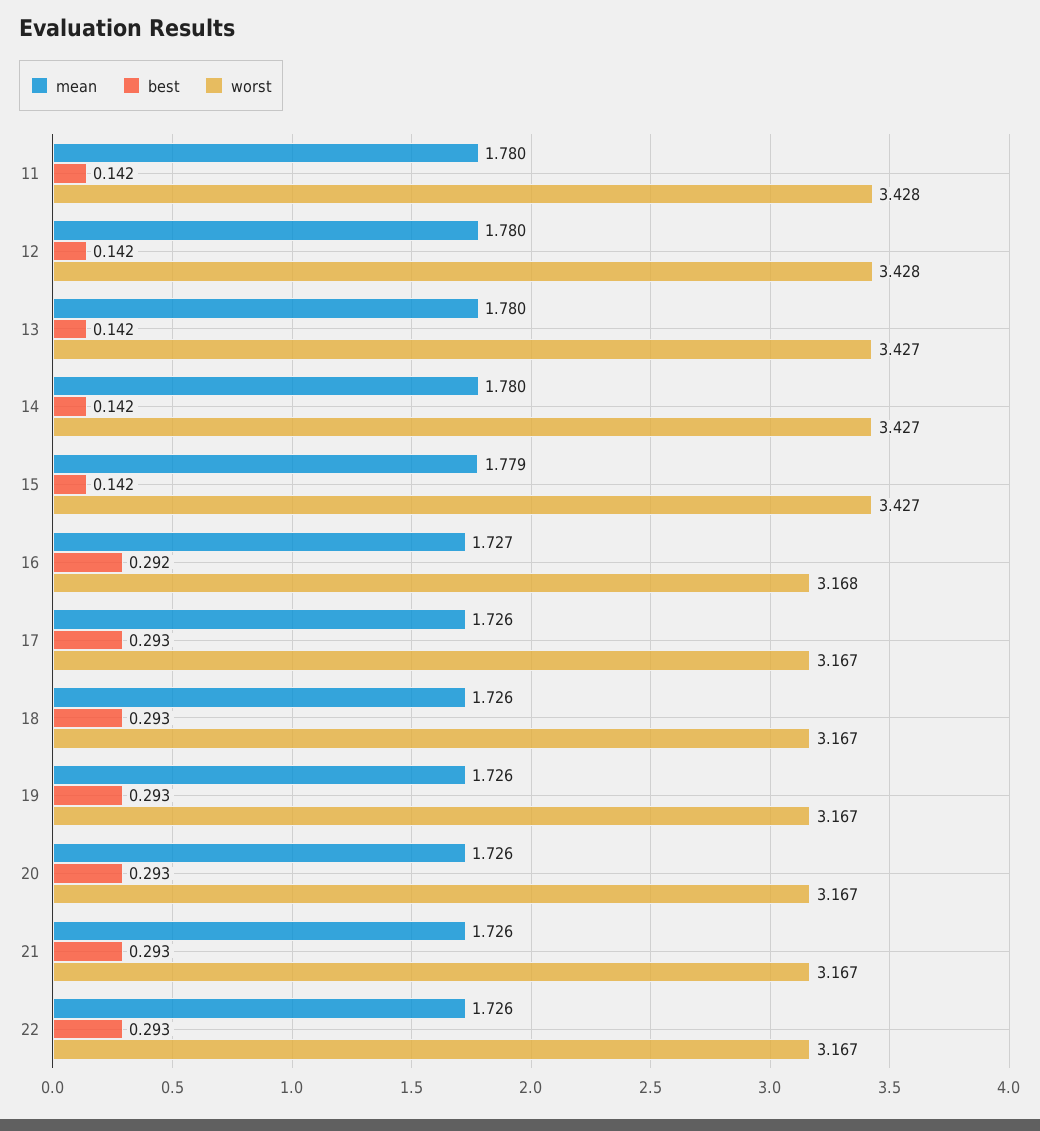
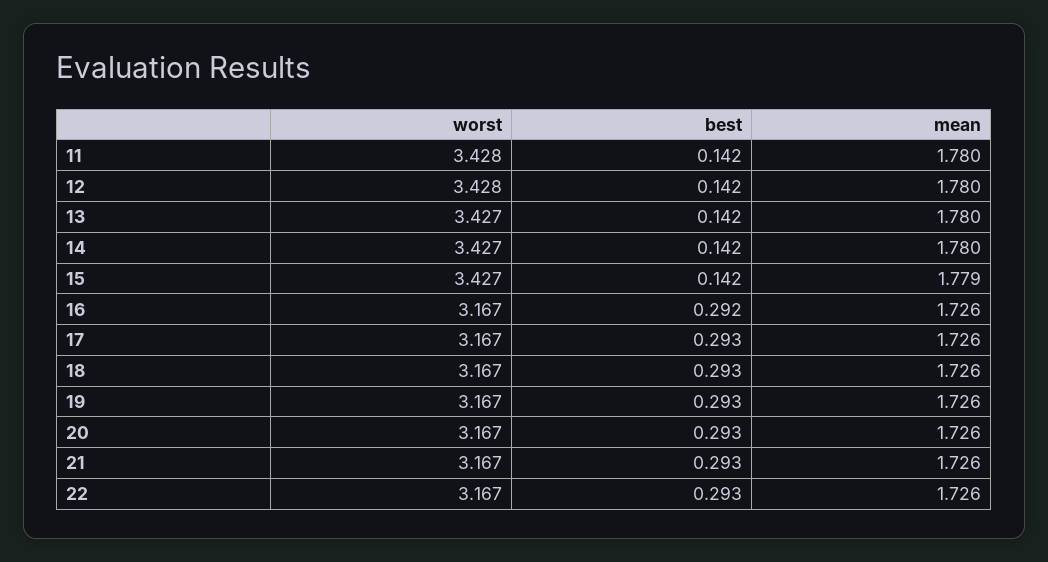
  {
    "mean": {
      "11": 1.78,
      "12": 1.78,
      "13": 1.78,
      "14": 1.78,
      "15": 1.779,
-     "16": 1.727,
+     "16": 1.726,
      "17": 1.726,
      "18": 1.726,
      "19": 1.726,
      "20": 1.726,
      "21": 1.726,
      "22": 1.726
    },
    "best": {
      "11": 0.142,
      "12": 0.142,
      "13": 0.142,
      "14": 0.142,
      "15": 0.142,
      "16": 0.292,
      "17": 0.293,
      "18": 0.293,
      "19": 0.293,
      "20": 0.293,
      "21": 0.293,
      "22": 0.293
    },
    "worst": {
      "11": 3.428,
      "12": 3.428,
      "13": 3.427,
      "14": 3.427,
      "15": 3.427,
-     "16": 3.168,
+     "16": 3.167,
      "17": 3.167,
      "18": 3.167,
      "19": 3.167,
      "20": 3.167,
      "21": 3.167,
      "22": 3.167
    }
  }

